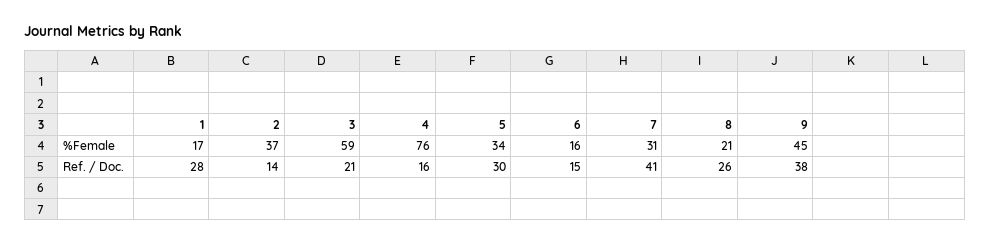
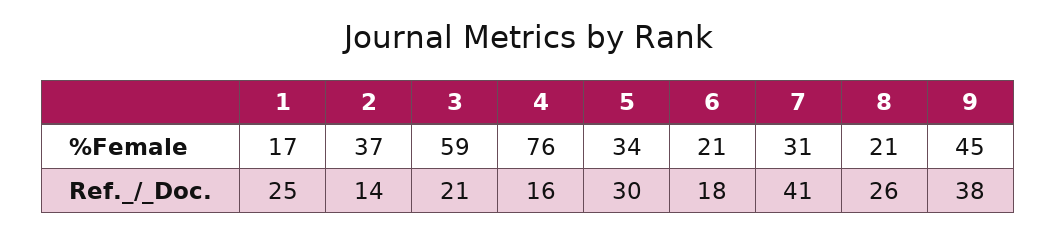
  {
    "1": {
      "%Female": 17,
-     "Ref. / Doc.": 28
+     "Ref. / Doc.": 25
    },
    "2": {
      "%Female": 37,
      "Ref. / Doc.": 14
    },
    "3": {
      "%Female": 59,
      "Ref. / Doc.": 21
    },
    "4": {
      "%Female": 76,
      "Ref. / Doc.": 16
    },
    "5": {
      "%Female": 34,
      "Ref. / Doc.": 30
    },
    "6": {
-     "%Female": 16,
+     "%Female": 21,
-     "Ref. / Doc.": 15
+     "Ref. / Doc.": 18
    },
    "7": {
      "%Female": 31,
      "Ref. / Doc.": 41
    },
    "8": {
      "%Female": 21,
      "Ref. / Doc.": 26
    },
    "9": {
      "%Female": 45,
      "Ref. / Doc.": 38
    }
  }

